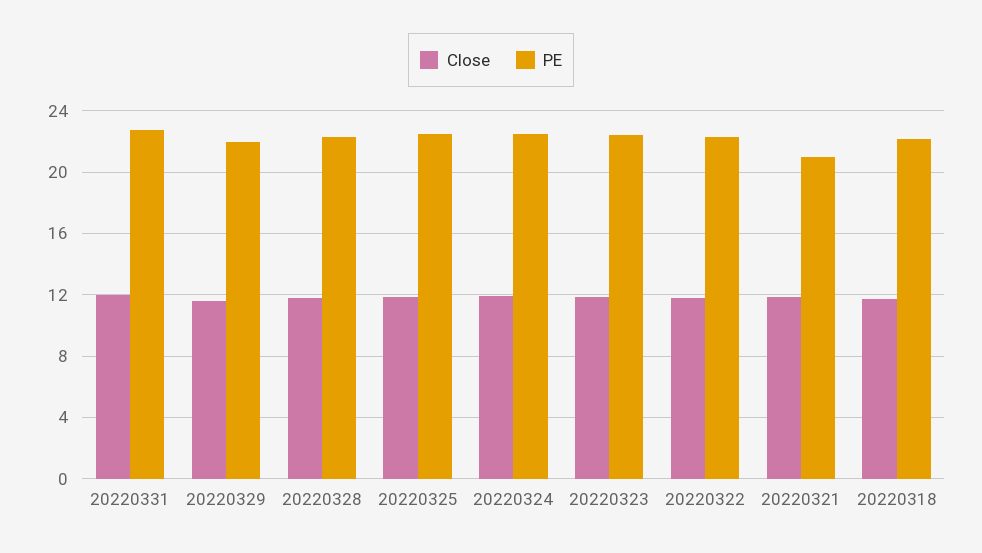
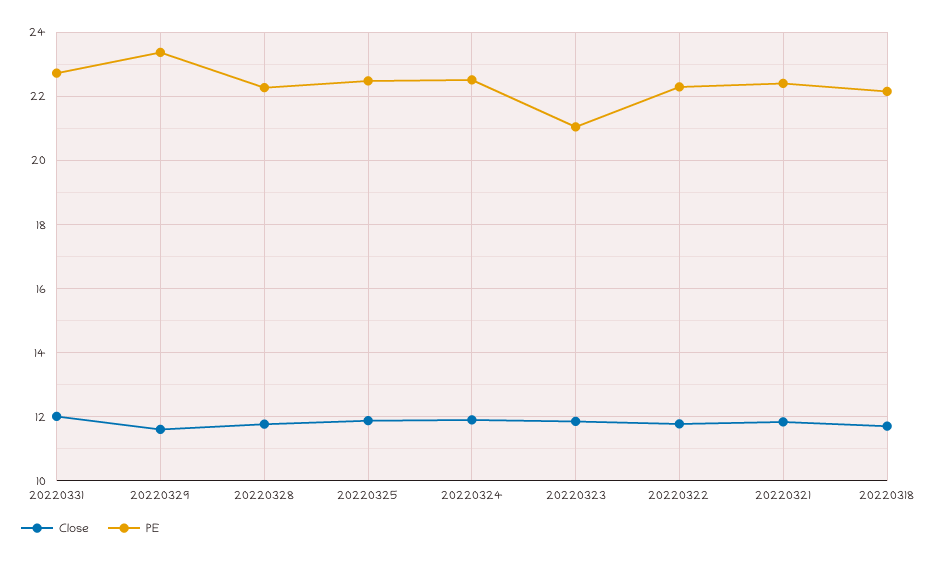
  {
    "Close": {
      "20220331": 12,
      "20220329": 11.6,
      "20220328": 11.8,
      "20220325": 11.8,
      "20220324": 11.8,
      "20220323": 11.8,
      "20220322": 11.8,
      "20220321": 11.8,
      "20220318": 11.8
    },
    "PE": {
      "20220331": 22.8,
-     "20220329": 22,
+     "20220329": 23.4,
      "20220328": 22.2,
      "20220325": 22.4,
      "20220324": 22.6,
-     "20220323": 22.5,
+     "20220323": 21,
      "20220322": 22.2,
-     "20220321": 21,
+     "20220321": 22.4,
      "20220318": 22.2
    }
  }

